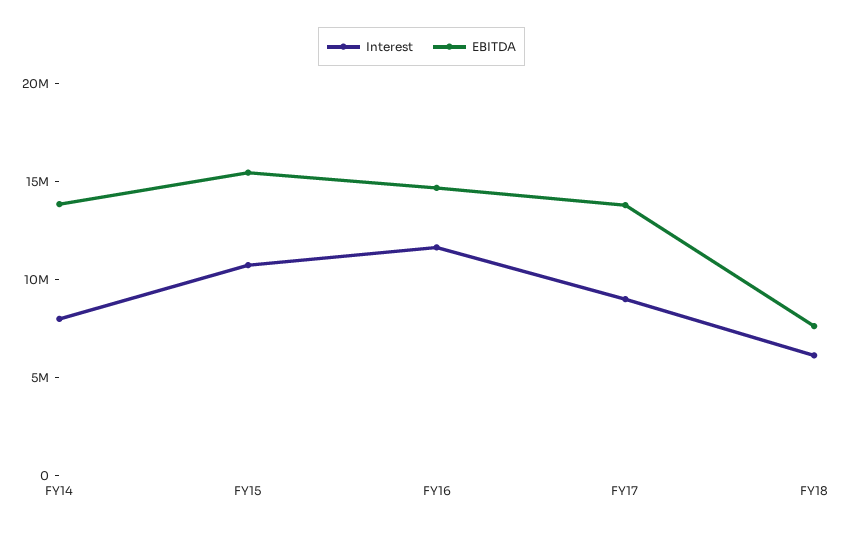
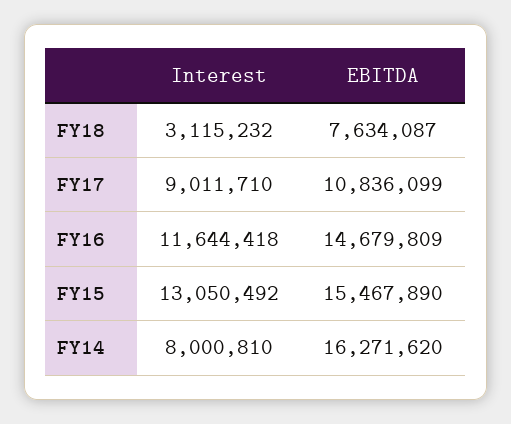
  {
    "Interest": {
      "FY14": 8000810,
-     "FY15": 11000000,
+     "FY15": 13050492,
      "FY16": 11644418,
      "FY17": 9011710,
-     "FY18": 6000000
+     "FY18": 3115232
    },
    "EBITDA": {
-     "FY14": 14000000,
+     "FY14": 16271620,
      "FY15": 15467890,
      "FY16": 14679809,
-     "FY17": 14000000,
+     "FY17": 10836099,
      "FY18": 7634087
    }
  }

